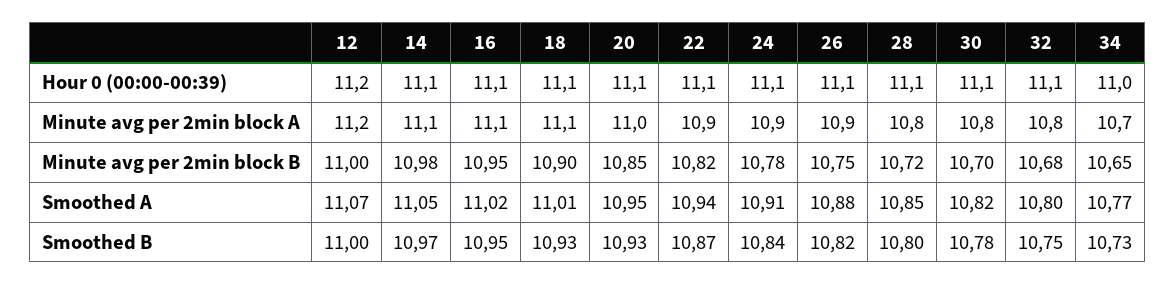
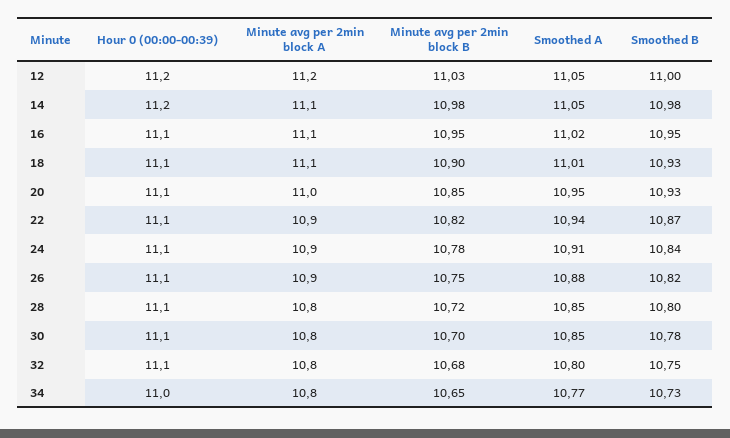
  {
    "12": {
      "Hour 0 (00:00-00:39)": 11.2,
      "Minute avg per 2min block A": 11.2,
-     "Minute avg per 2min block B": 11,
+     "Minute avg per 2min block B": 11.03,
-     "Smoothed A": 11.07,
+     "Smoothed A": 11.05,
      "Smoothed B": 11
    },
    "14": {
-     "Hour 0 (00:00-00:39)": 11.1,
+     "Hour 0 (00:00-00:39)": 11.2,
      "Minute avg per 2min block A": 11.1,
      "Minute avg per 2min block B": 10.98,
      "Smoothed A": 11.05,
-     "Smoothed B": 10.97
+     "Smoothed B": 10.98
    },
    "16": {
      "Hour 0 (00:00-00:39)": 11.1,
      "Minute avg per 2min block A": 11.1,
      "Minute avg per 2min block B": 10.95,
      "Smoothed A": 11.02,
      "Smoothed B": 10.95
    },
    "18": {
      "Hour 0 (00:00-00:39)": 11.1,
      "Minute avg per 2min block A": 11.1,
      "Minute avg per 2min block B": 10.9,
      "Smoothed A": 11.01,
      "Smoothed B": 10.93
    },
    "20": {
      "Hour 0 (00:00-00:39)": 11.1,
      "Minute avg per 2min block A": 11,
      "Minute avg per 2min block B": 10.85,
      "Smoothed A": 10.95,
      "Smoothed B": 10.93
    },
    "22": {
      "Hour 0 (00:00-00:39)": 11.1,
      "Minute avg per 2min block A": 10.9,
      "Minute avg per 2min block B": 10.82,
      "Smoothed A": 10.94,
      "Smoothed B": 10.87
    },
    "24": {
      "Hour 0 (00:00-00:39)": 11.1,
      "Minute avg per 2min block A": 10.9,
      "Minute avg per 2min block B": 10.78,
      "Smoothed A": 10.91,
      "Smoothed B": 10.84
    },
    "26": {
      "Hour 0 (00:00-00:39)": 11.1,
      "Minute avg per 2min block A": 10.9,
      "Minute avg per 2min block B": 10.75,
      "Smoothed A": 10.88,
      "Smoothed B": 10.82
    },
    "28": {
      "Hour 0 (00:00-00:39)": 11.1,
      "Minute avg per 2min block A": 10.8,
      "Minute avg per 2min block B": 10.72,
      "Smoothed A": 10.85,
      "Smoothed B": 10.8
    },
    "30": {
      "Hour 0 (00:00-00:39)": 11.1,
      "Minute avg per 2min block A": 10.8,
      "Minute avg per 2min block B": 10.7,
-     "Smoothed A": 10.82,
+     "Smoothed A": 10.85,
      "Smoothed B": 10.78
    },
    "32": {
      "Hour 0 (00:00-00:39)": 11.1,
      "Minute avg per 2min block A": 10.8,
      "Minute avg per 2min block B": 10.68,
      "Smoothed A": 10.8,
      "Smoothed B": 10.75
    },
    "34": {
      "Hour 0 (00:00-00:39)": 11,
-     "Minute avg per 2min block A": 10.7,
+     "Minute avg per 2min block A": 10.8,
      "Minute avg per 2min block B": 10.65,
      "Smoothed A": 10.77,
      "Smoothed B": 10.73
    }
  }

